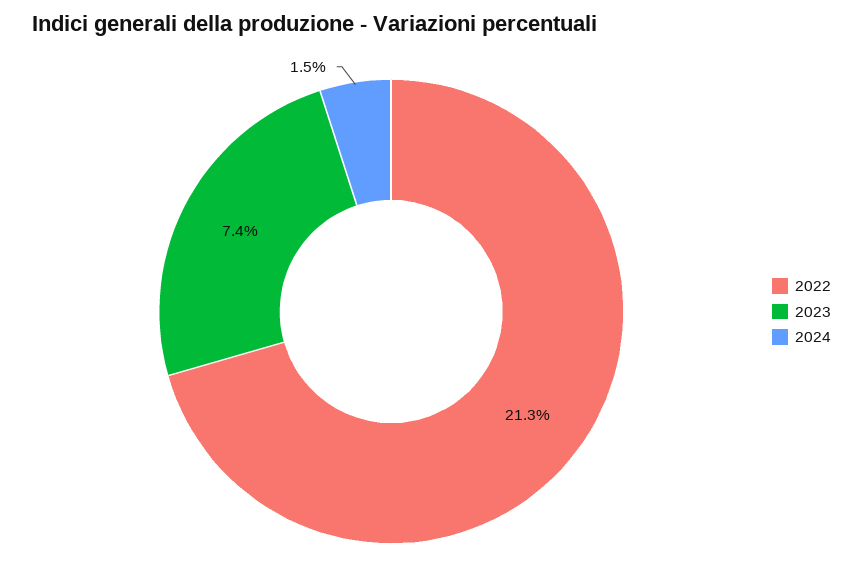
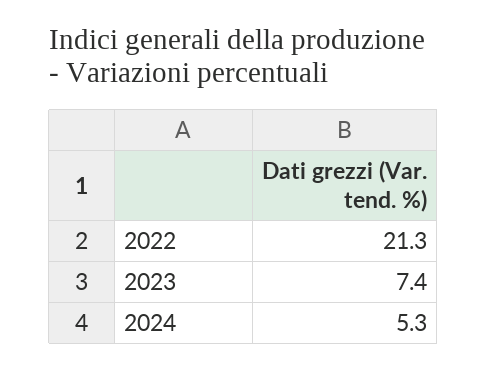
  {
    "2022": 21.3,
    "2023": 7.4,
-   "2024": 1.5
+   "2024": 5.3
  }

